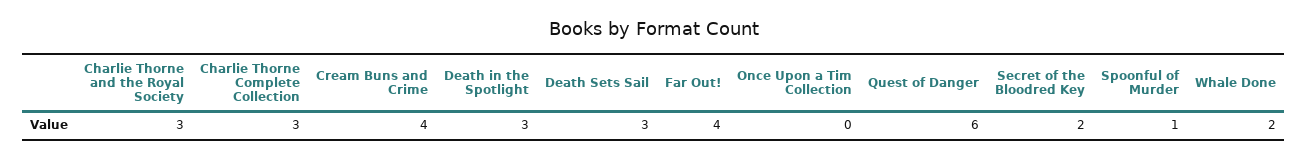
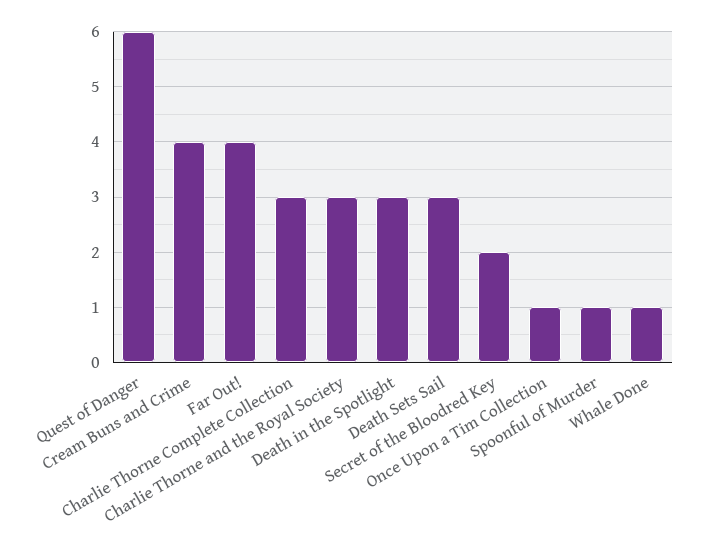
  {
    "Charlie Thorne and the Royal Society": 3,
    "Charlie Thorne Complete Collection": 3,
    "Cream Buns and Crime": 4,
    "Death in the Spotlight": 3,
    "Death Sets Sail": 3,
    "Far Out!": 4,
-   "Once Upon a Tim Collection": 0,
+   "Once Upon a Tim Collection": 1,
    "Quest of Danger": 6,
    "Secret of the Bloodred Key": 2,
    "Spoonful of Murder": 1,
-   "Whale Done": 2
+   "Whale Done": 1
  }

